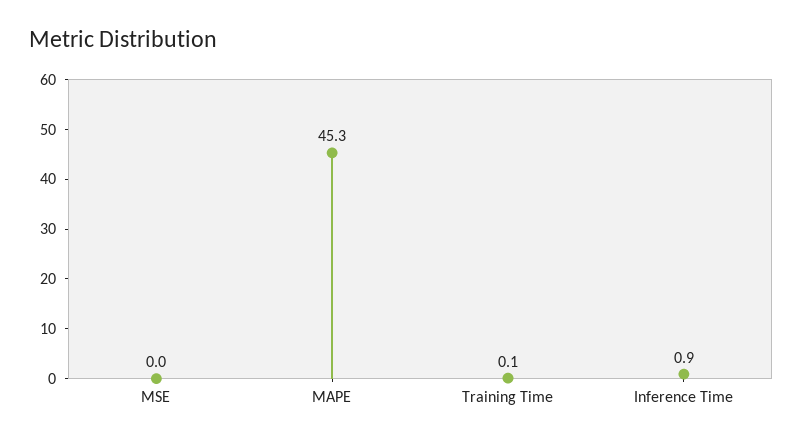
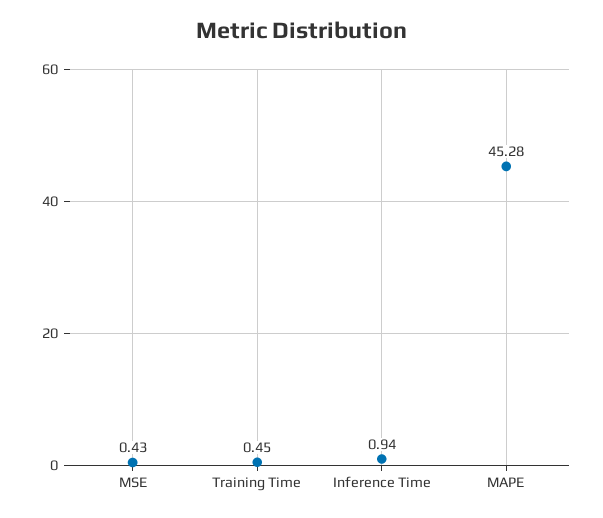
  {
-   "MSE": 0,
+   "MSE": 0.43,
    "MAPE": 45.28,
-   "Training Time": 0.1,
+   "Training Time": 0.45,
    "Inference Time": 0.94
  }

